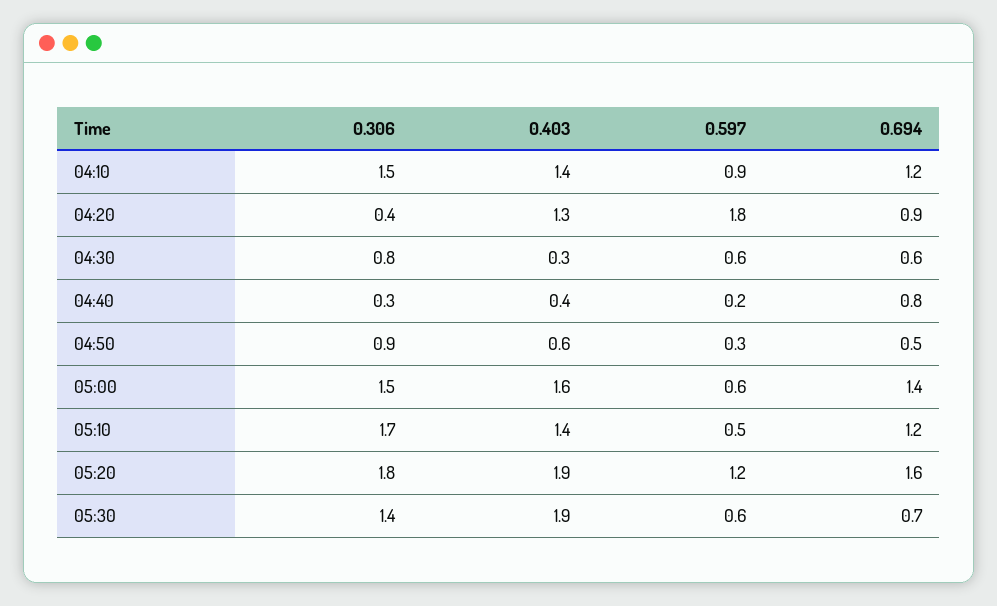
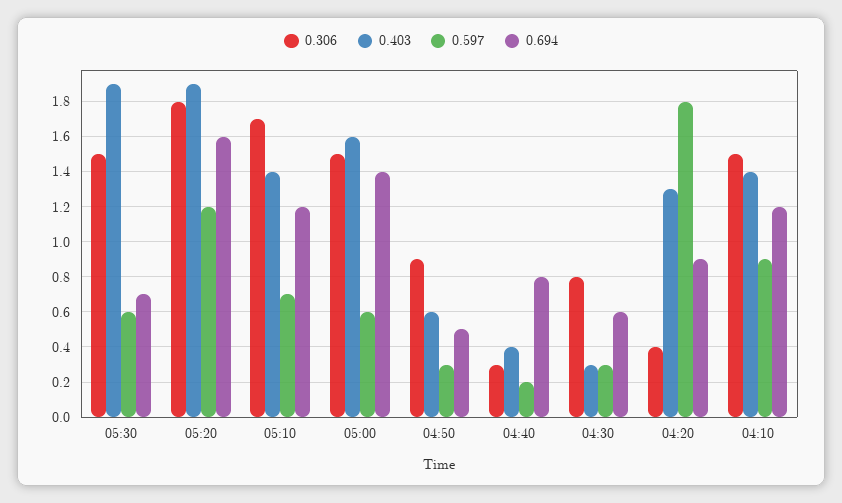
  {
    "0.306": {
      "04:10": 1.5,
      "04:20": 0.4,
      "04:30": 0.8,
      "04:40": 0.3,
      "04:50": 0.9,
      "05:00": 1.5,
      "05:10": 1.7,
      "05:20": 1.8,
-     "05:30": 1.4
+     "05:30": 1.5
    },
    "0.403": {
      "04:10": 1.4,
      "04:20": 1.3,
      "04:30": 0.3,
      "04:40": 0.4,
      "04:50": 0.6,
      "05:00": 1.6,
      "05:10": 1.4,
      "05:20": 1.9,
      "05:30": 1.9
    },
    "0.597": {
      "04:10": 0.9,
      "04:20": 1.8,
-     "04:30": 0.6,
+     "04:30": 0.3,
      "04:40": 0.2,
      "04:50": 0.3,
      "05:00": 0.6,
-     "05:10": 0.5,
+     "05:10": 0.7,
      "05:20": 1.2,
      "05:30": 0.6
    },
    "0.694": {
      "04:10": 1.2,
      "04:20": 0.9,
      "04:30": 0.6,
      "04:40": 0.8,
      "04:50": 0.5,
      "05:00": 1.4,
      "05:10": 1.2,
      "05:20": 1.6,
      "05:30": 0.7
    }
  }

